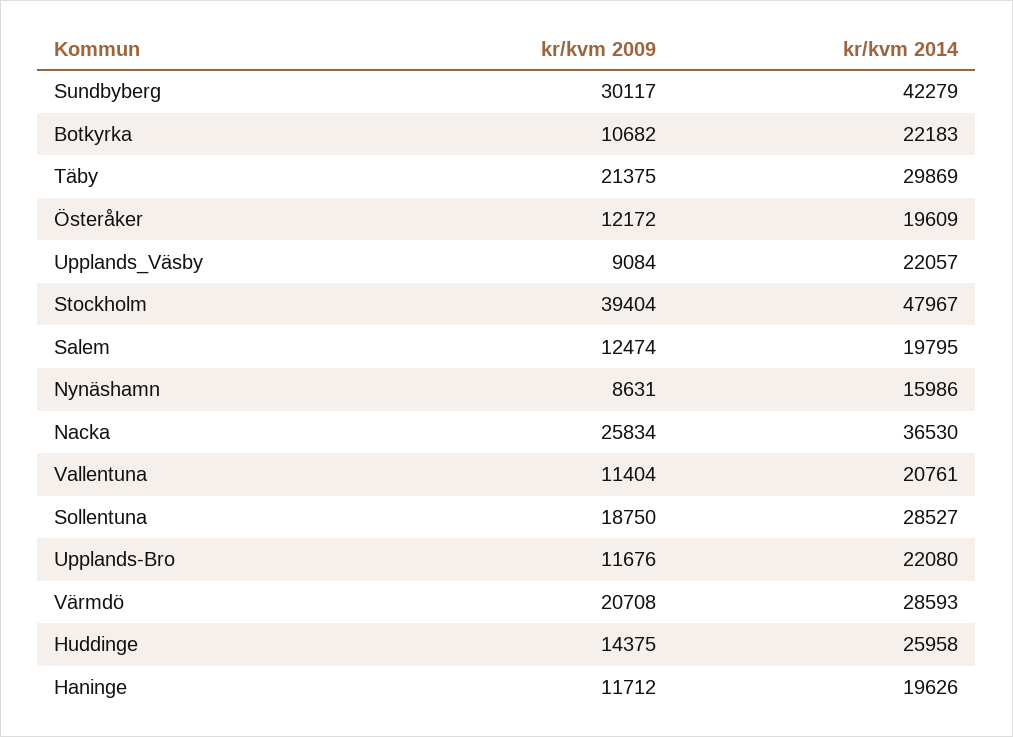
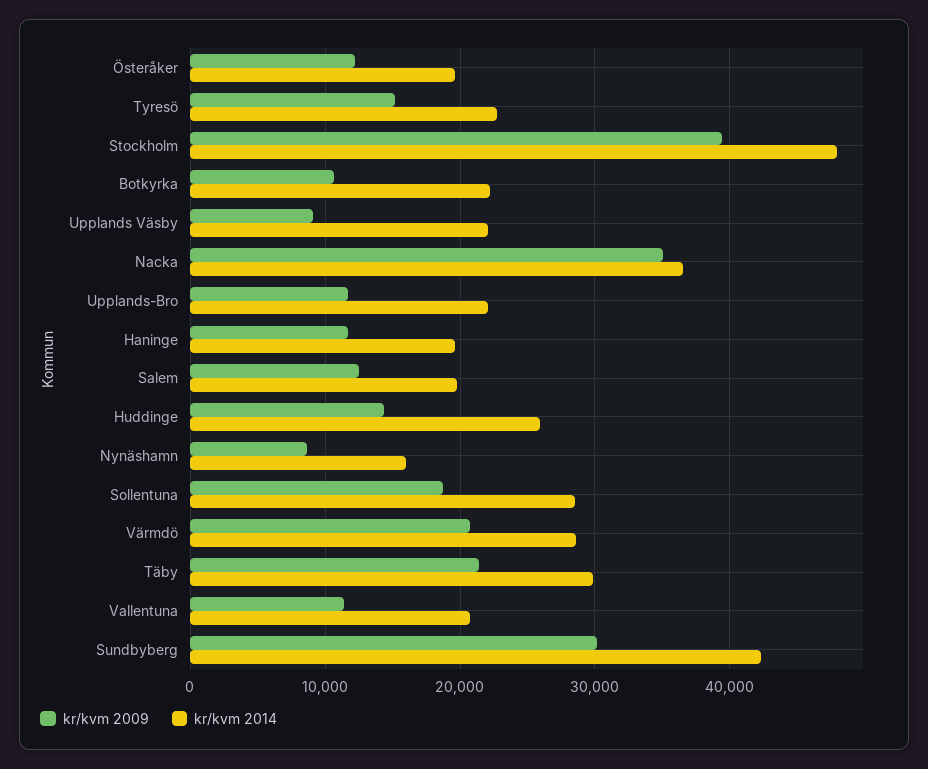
  {
    "kr/kvm 2009": {
      "Sundbyberg": 30117,
      "Botkyrka": 10682,
      "Täby": 21375,
      "Österåker": 12172,
      "Upplands_Väsby": 9084,
      "Stockholm": 39404,
      "Salem": 12474,
      "Nynäshamn": 8631,
-     "Nacka": 25834,
+     "Nacka": 35000,
      "Vallentuna": 11404,
      "Sollentuna": 18750,
      "Upplands-Bro": 11676,
      "Värmdö": 20708,
      "Huddinge": 14375,
-     "Haninge": 11712
+     "Haninge": 11712,
+     "Tyresö": 15000
    },
    "kr/kvm 2014": {
      "Sundbyberg": 42279,
      "Botkyrka": 22183,
      "Täby": 29869,
      "Österåker": 19609,
      "Upplands_Väsby": 22057,
      "Stockholm": 47967,
      "Salem": 19795,
      "Nynäshamn": 15986,
      "Nacka": 36530,
      "Vallentuna": 20761,
      "Sollentuna": 28527,
      "Upplands-Bro": 22080,
      "Värmdö": 28593,
      "Huddinge": 25958,
-     "Haninge": 19626
+     "Haninge": 19626,
+     "Tyresö": 23000
    }
  }

